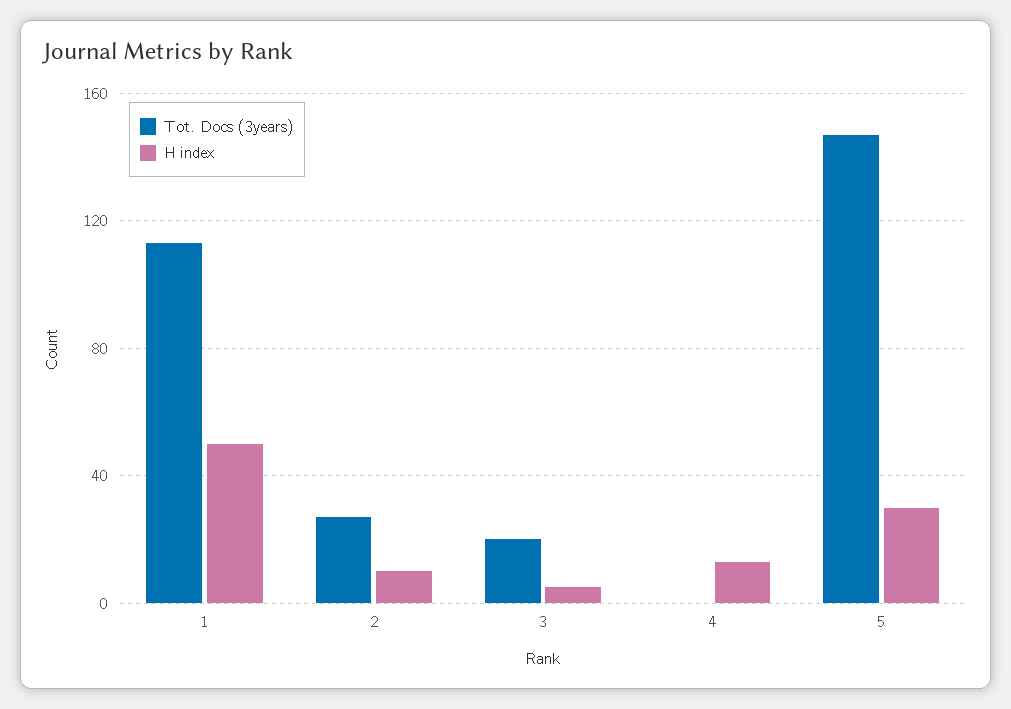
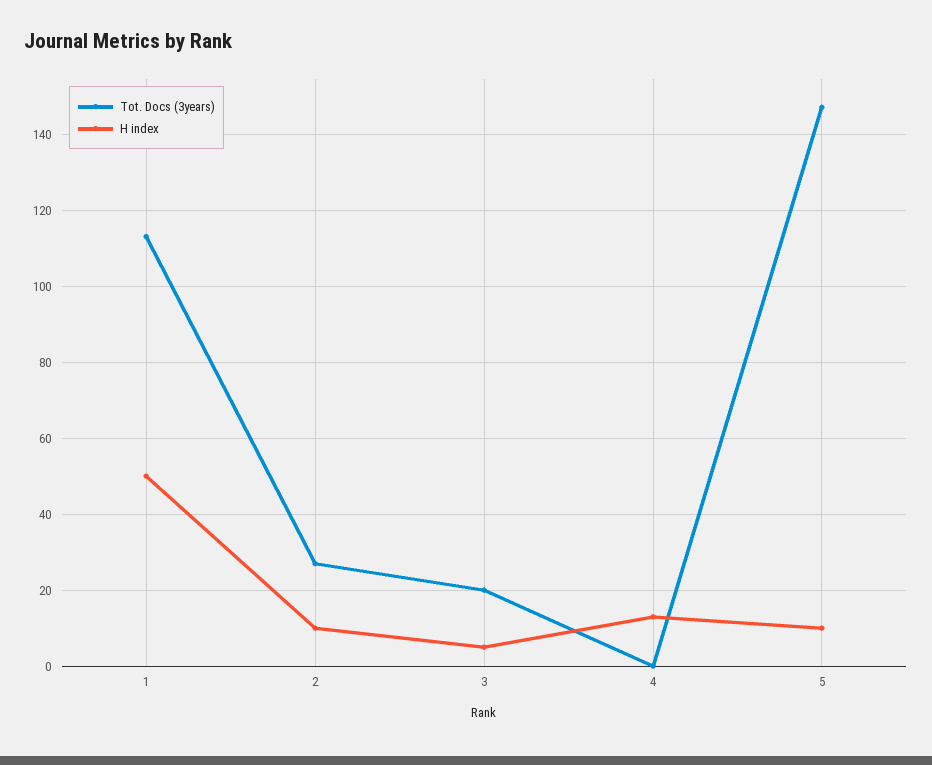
  {
    "Tot. Docs (3years)": {
      "1": 115,
      "2": 25,
      "3": 20,
      "4": 0,
      "5": 145
    },
    "H index": {
      "1": 50,
      "2": 10,
      "3": 5,
      "4": 15,
-     "5": 30
+     "5": 10
    }
  }

